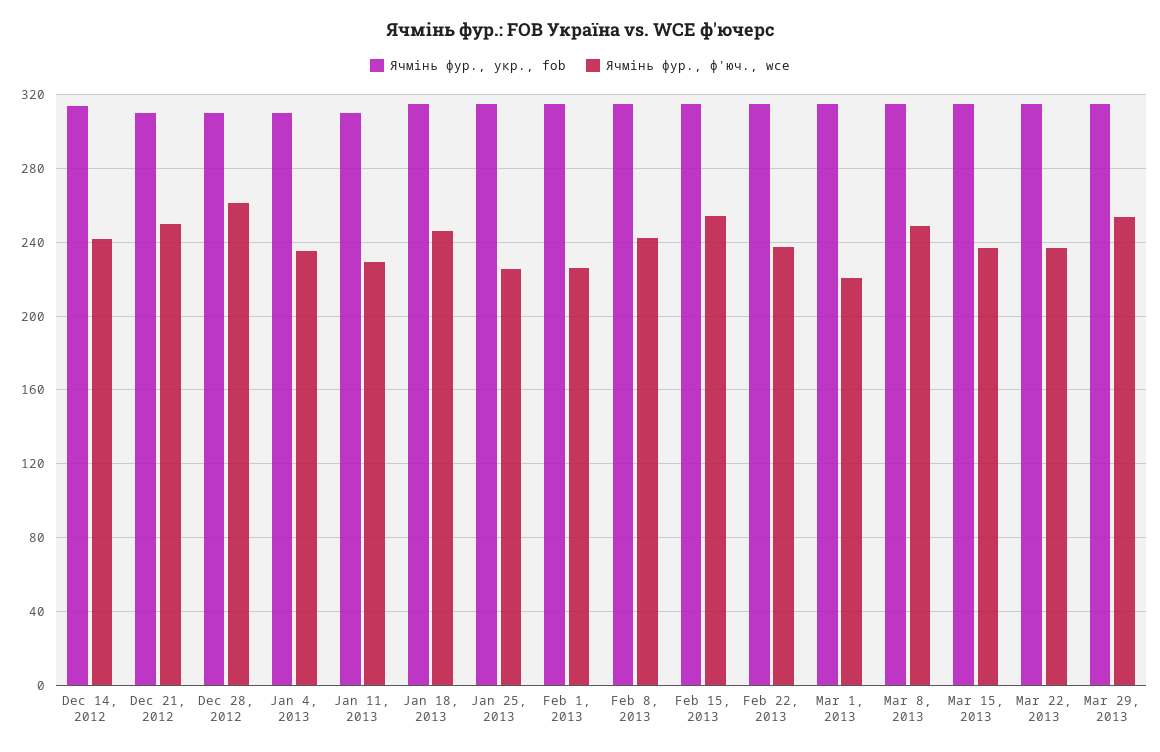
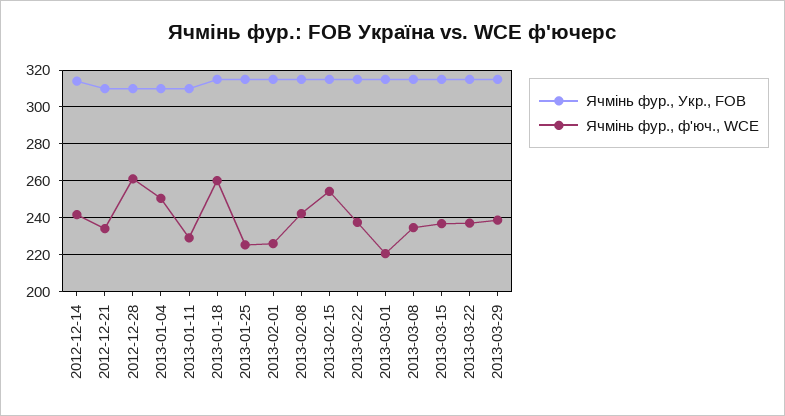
  {
    "Ячмінь фур., укр., fob": {
      "Dec 14, 2012": 315,
      "Dec 21, 2012": 310,
      "Dec 28, 2012": 310,
      "Jan 4, 2013": 310,
      "Jan 11, 2013": 310,
      "Jan 18, 2013": 315,
      "Jan 25, 2013": 315,
      "Feb 1, 2013": 315,
      "Feb 8, 2013": 315,
      "Feb 15, 2013": 315,
      "Feb 22, 2013": 315,
      "Mar 1, 2013": 315,
      "Mar 8, 2013": 315,
      "Mar 15, 2013": 315,
      "Mar 22, 2013": 315,
      "Mar 29, 2013": 315
    },
    "Ячмінь фур., ф'юч., wce": {
      "Dec 14, 2012": 240,
-     "Dec 21, 2012": 250,
+     "Dec 21, 2012": 235,
      "Dec 28, 2012": 260,
-     "Jan 4, 2013": 235,
+     "Jan 4, 2013": 250,
      "Jan 11, 2013": 230,
-     "Jan 18, 2013": 245,
+     "Jan 18, 2013": 260,
      "Jan 25, 2013": 225,
      "Feb 1, 2013": 225,
      "Feb 8, 2013": 240,
      "Feb 15, 2013": 255,
      "Feb 22, 2013": 240,
      "Mar 1, 2013": 220,
-     "Mar 8, 2013": 250,
+     "Mar 8, 2013": 235,
      "Mar 15, 2013": 235,
      "Mar 22, 2013": 235,
-     "Mar 29, 2013": 255
+     "Mar 29, 2013": 240
    }
  }

